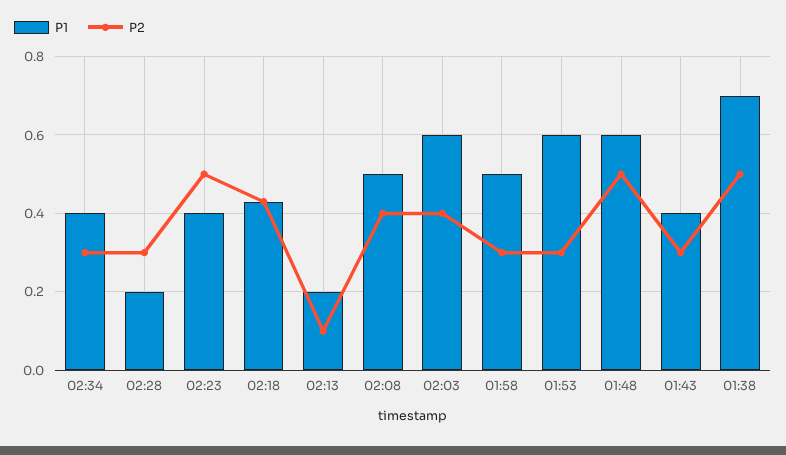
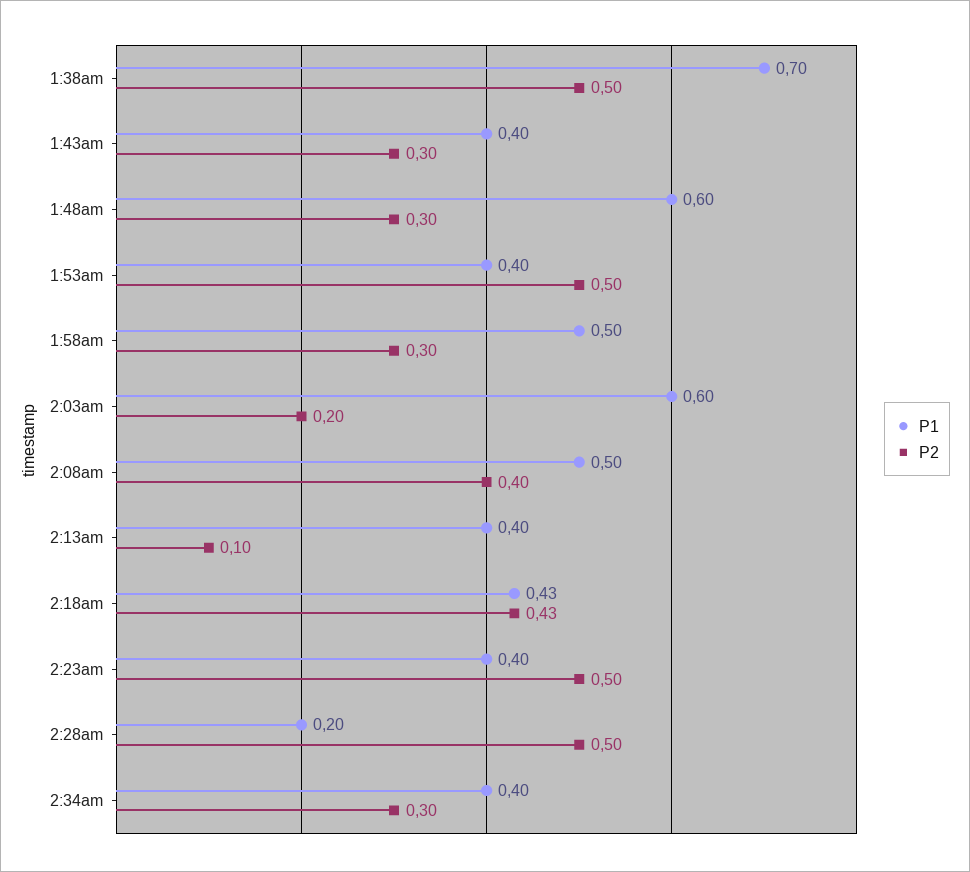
  {
    "P1": {
      "02:34": 0.4,
      "02:28": 0.2,
      "02:23": 0.4,
      "02:18": 0.43,
-     "02:13": 0.2,
+     "02:13": 0.4,
      "02:08": 0.5,
      "02:03": 0.6,
      "01:58": 0.5,
-     "01:53": 0.6,
+     "01:53": 0.4,
      "01:48": 0.6,
      "01:43": 0.4,
      "01:38": 0.7
    },
    "P2": {
      "02:34": 0.3,
-     "02:28": 0.3,
+     "02:28": 0.5,
      "02:23": 0.5,
      "02:18": 0.43,
      "02:13": 0.1,
      "02:08": 0.4,
-     "02:03": 0.4,
+     "02:03": 0.2,
      "01:58": 0.3,
-     "01:53": 0.3,
+     "01:53": 0.5,
-     "01:48": 0.5,
+     "01:48": 0.3,
      "01:43": 0.3,
      "01:38": 0.5
    }
  }

